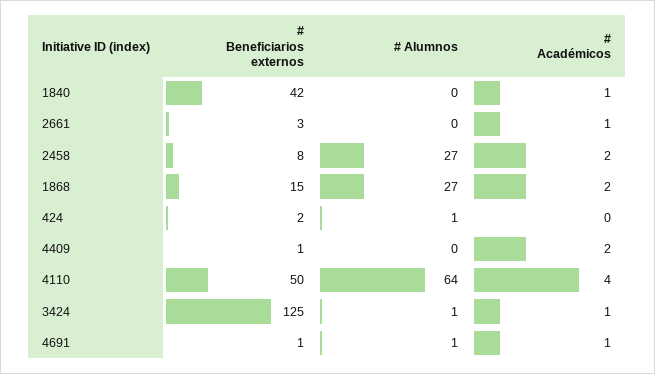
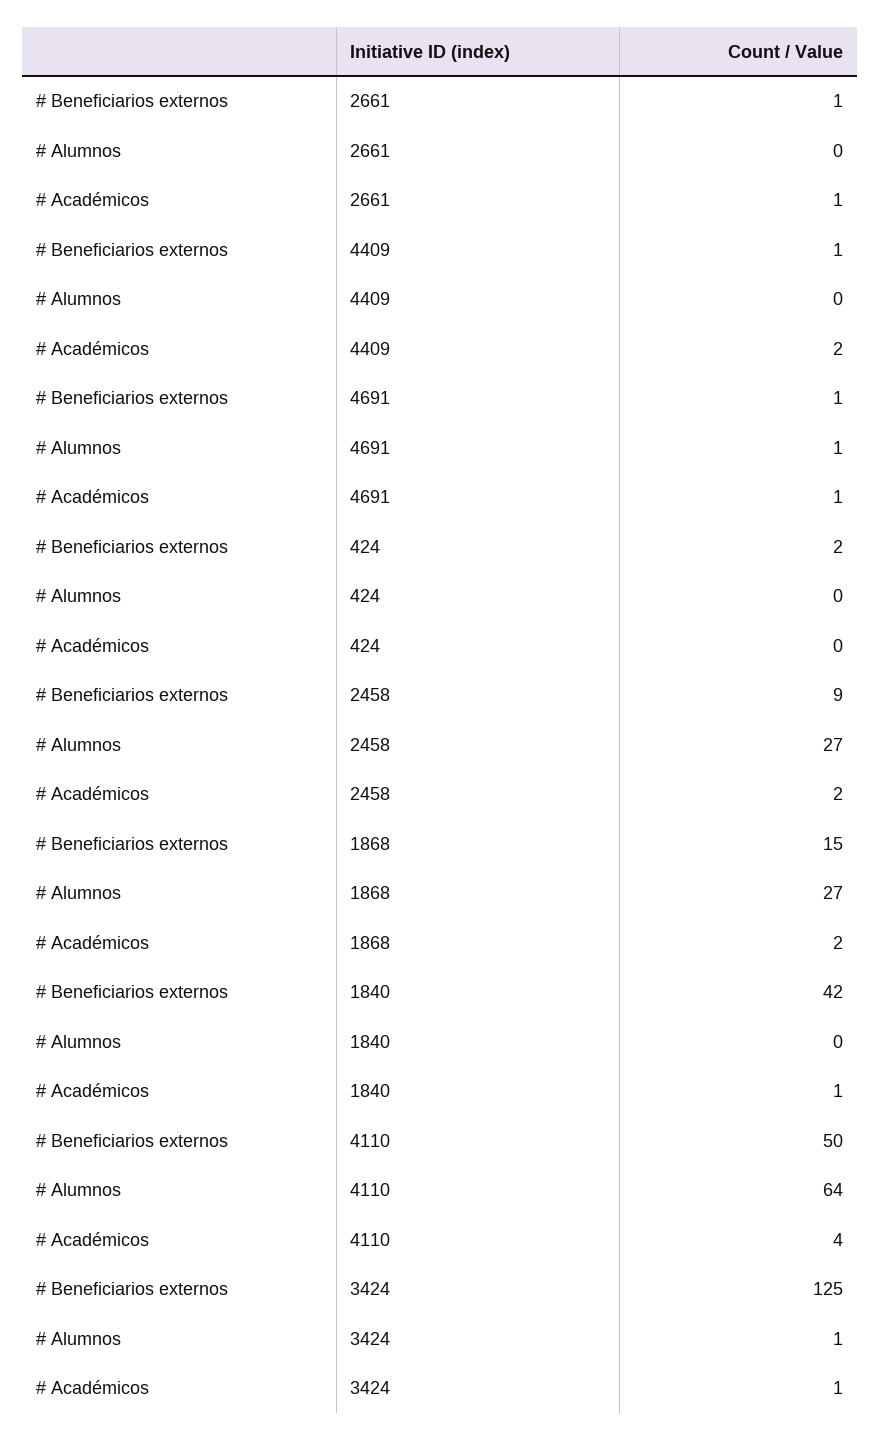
  {
    "# Beneficiarios externos": {
      "1840": 42,
-     "2661": 3,
+     "2661": 1,
-     "2458": 8,
+     "2458": 9,
      "1868": 15,
      "424": 2,
      "4409": 1,
      "4110": 50,
      "3424": 125,
      "4691": 1
    },
    "# Alumnos": {
      "1840": 0,
      "2661": 0,
      "2458": 27,
      "1868": 27,
-     "424": 1,
+     "424": 0,
      "4409": 0,
      "4110": 64,
      "3424": 1,
      "4691": 1
    },
    "# Académicos": {
      "1840": 1,
      "2661": 1,
      "2458": 2,
      "1868": 2,
      "424": 0,
      "4409": 2,
      "4110": 4,
      "3424": 1,
      "4691": 1
    }
  }

